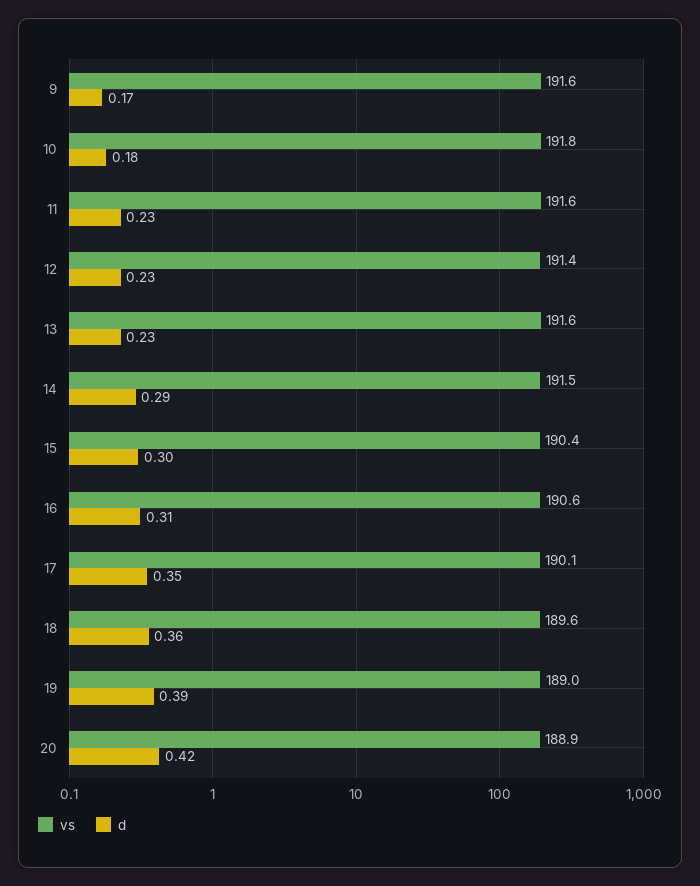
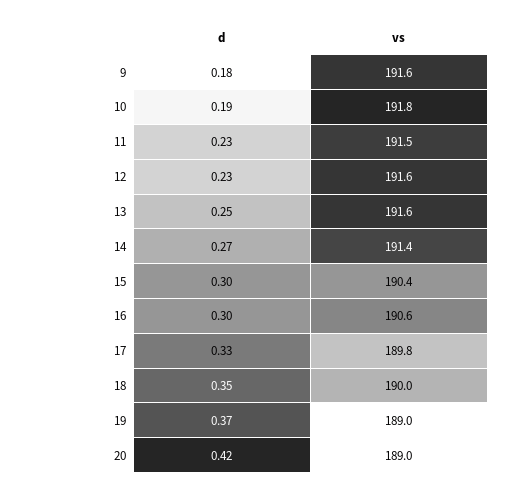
  {
    "vs": {
      "9": 191.6,
      "10": 191.8,
-     "11": 191.6,
+     "11": 191.5,
-     "12": 191.4,
+     "12": 191.6,
      "13": 191.6,
-     "14": 191.5,
+     "14": 191.4,
      "15": 190.4,
      "16": 190.6,
-     "17": 190.1,
+     "17": 189.8,
-     "18": 189.6,
+     "18": 190,
      "19": 189,
-     "20": 188.9
+     "20": 189
    },
    "d": {
-     "9": 0.17,
+     "9": 0.18,
-     "10": 0.18,
+     "10": 0.19,
      "11": 0.23,
      "12": 0.23,
-     "13": 0.23,
+     "13": 0.25,
-     "14": 0.29,
+     "14": 0.27,
      "15": 0.3,
-     "16": 0.31,
+     "16": 0.3,
-     "17": 0.35,
+     "17": 0.33,
-     "18": 0.36,
+     "18": 0.35,
-     "19": 0.39,
+     "19": 0.37,
      "20": 0.42
    }
  }

